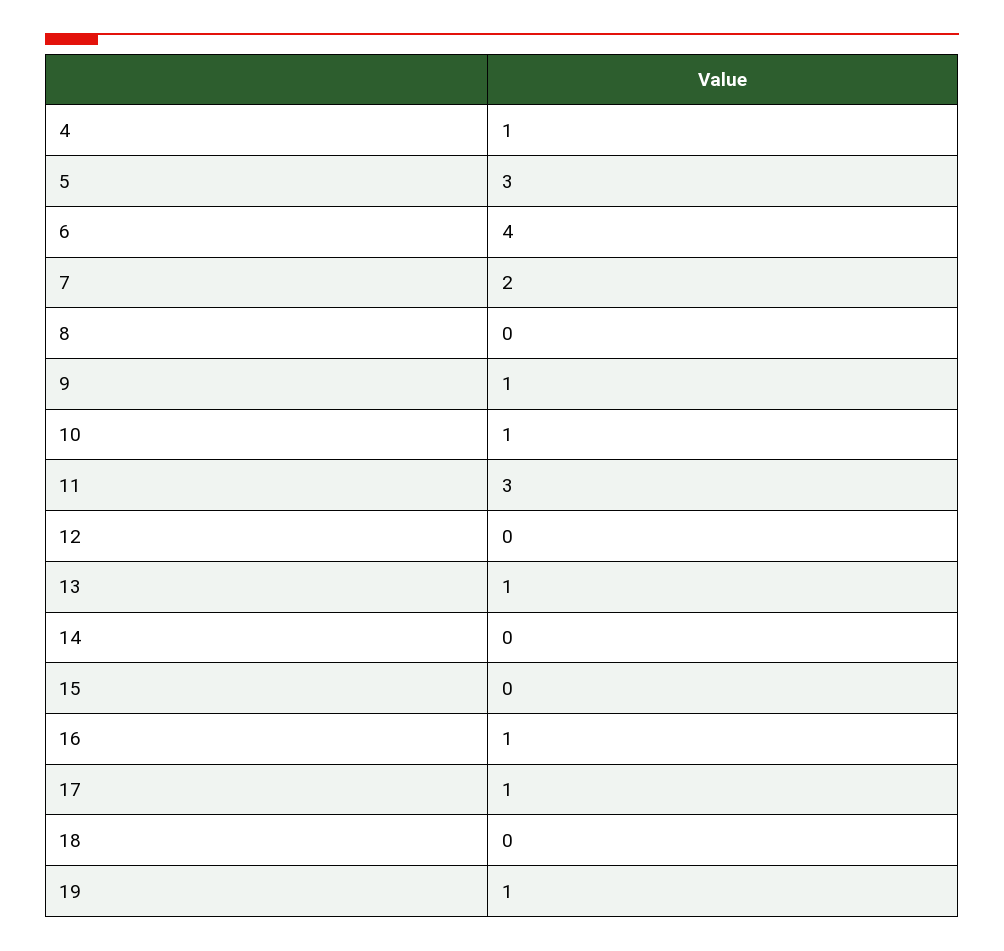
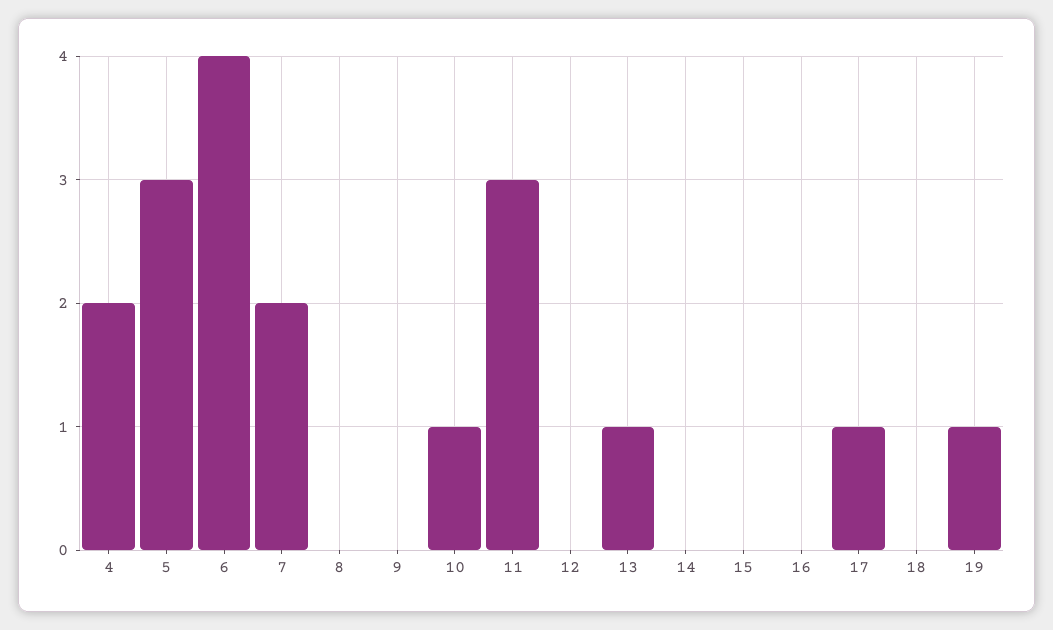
  {
-   "4": 1,
+   "4": 2,
    "5": 3,
    "6": 4,
    "7": 2,
    "8": 0,
-   "9": 1,
+   "9": 0,
    "10": 1,
    "11": 3,
    "12": 0,
    "13": 1,
    "14": 0,
    "15": 0,
-   "16": 1,
+   "16": 0,
    "17": 1,
    "18": 0,
    "19": 1
  }

